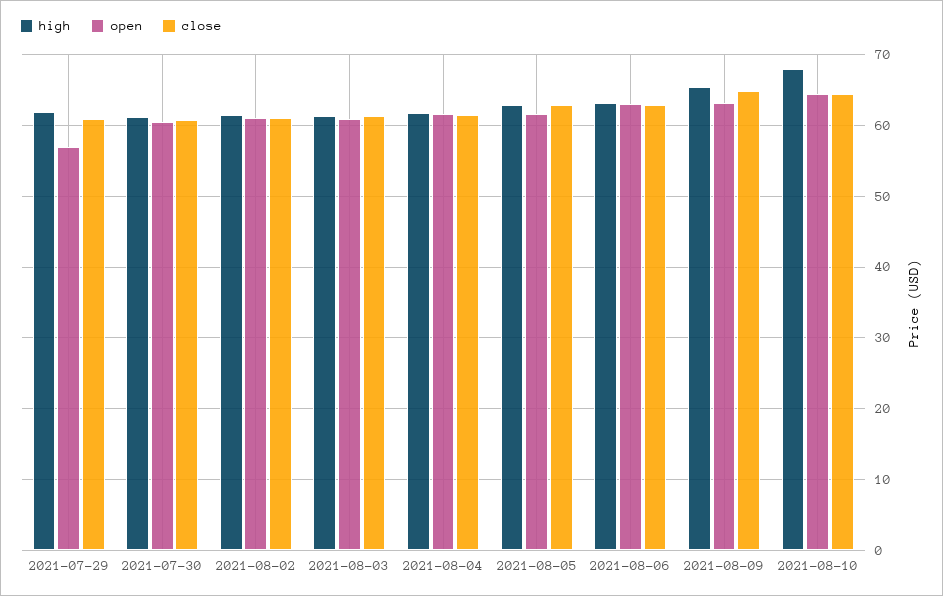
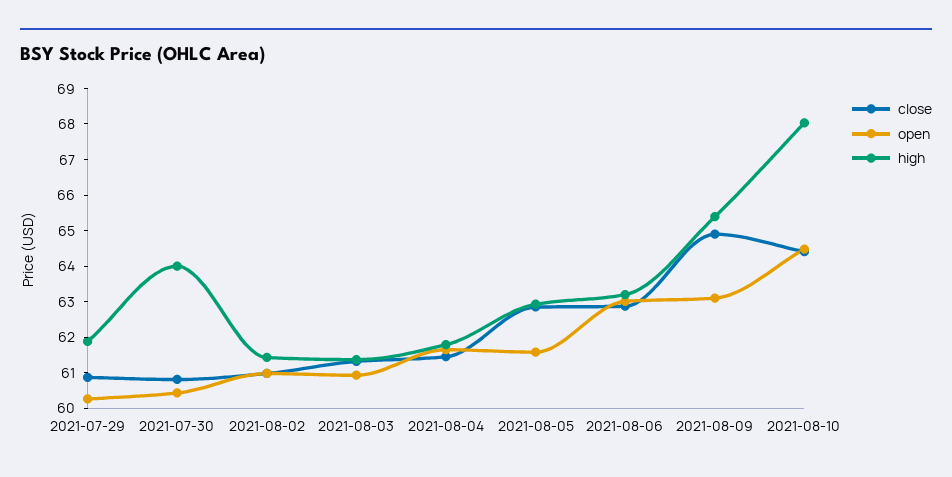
  {
    "high": {
      "2021-07-29": 62,
-     "2021-07-30": 61,
+     "2021-07-30": 64,
      "2021-08-02": 61.5,
      "2021-08-03": 61.25,
      "2021-08-04": 61.75,
      "2021-08-05": 63,
      "2021-08-06": 63.25,
      "2021-08-09": 65.5,
      "2021-08-10": 68
    },
    "open": {
-     "2021-07-29": 57,
+     "2021-07-29": 60.25,
      "2021-07-30": 60.5,
      "2021-08-02": 61,
      "2021-08-03": 61,
      "2021-08-04": 61.75,
      "2021-08-05": 61.5,
      "2021-08-06": 63,
      "2021-08-09": 63,
      "2021-08-10": 64.5
    },
    "close": {
      "2021-07-29": 60.75,
      "2021-07-30": 60.75,
      "2021-08-02": 61,
      "2021-08-03": 61.25,
      "2021-08-04": 61.5,
      "2021-08-05": 62.75,
      "2021-08-06": 62.75,
      "2021-08-09": 65,
      "2021-08-10": 64.5
    }
  }

